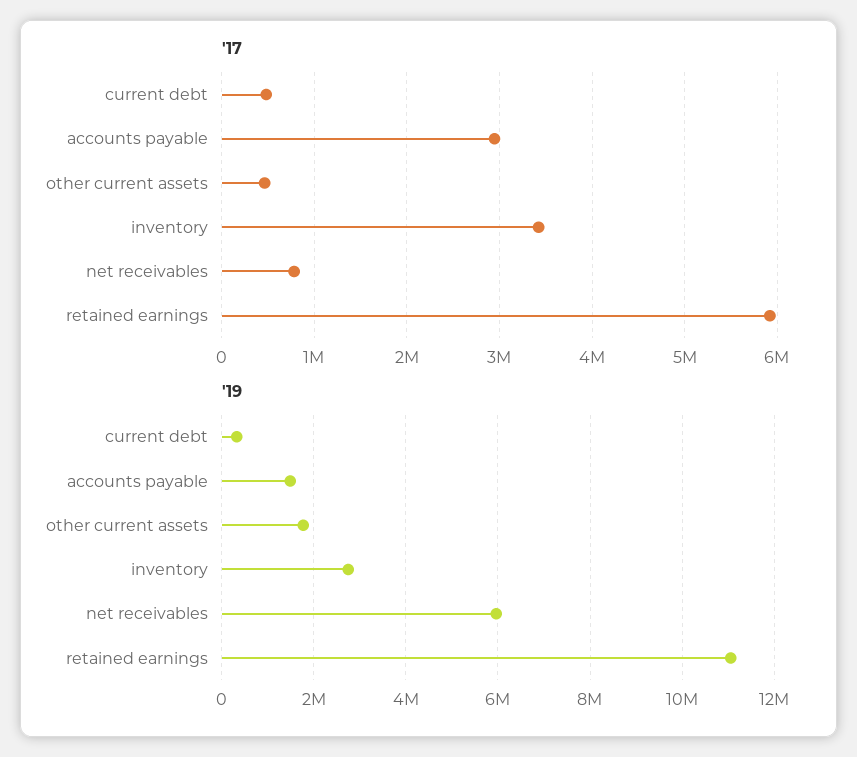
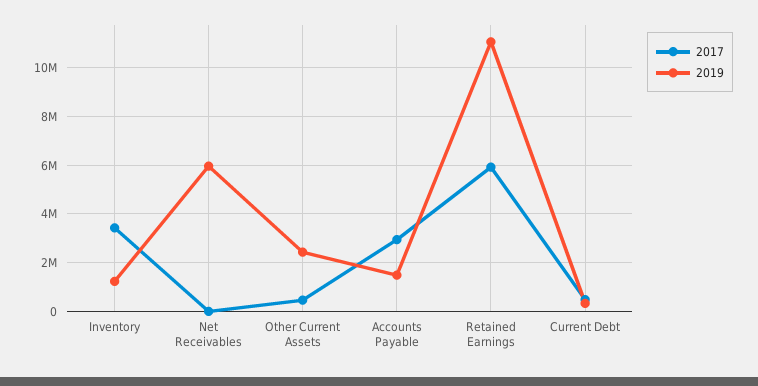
  {
    "'17": {
      "current debt": 500000,
      "accounts payable": 2900000,
      "other current assets": 500000,
      "inventory": 3400000,
-     "net receivables": 800000,
+     "net receivables": 0,
      "retained earnings": 5900000
    },
    "'19": {
      "current debt": 400000,
      "accounts payable": 1400000,
-     "other current assets": 1800000,
+     "other current assets": 2500000,
-     "inventory": 2800000,
+     "inventory": 1250000,
      "net receivables": 6000000,
      "retained earnings": 11000000
    }
  }

